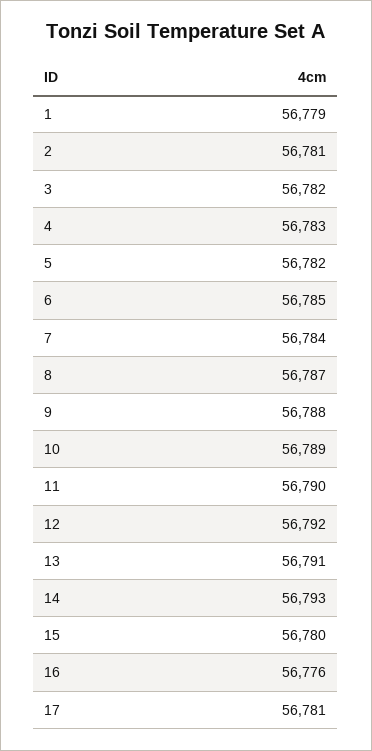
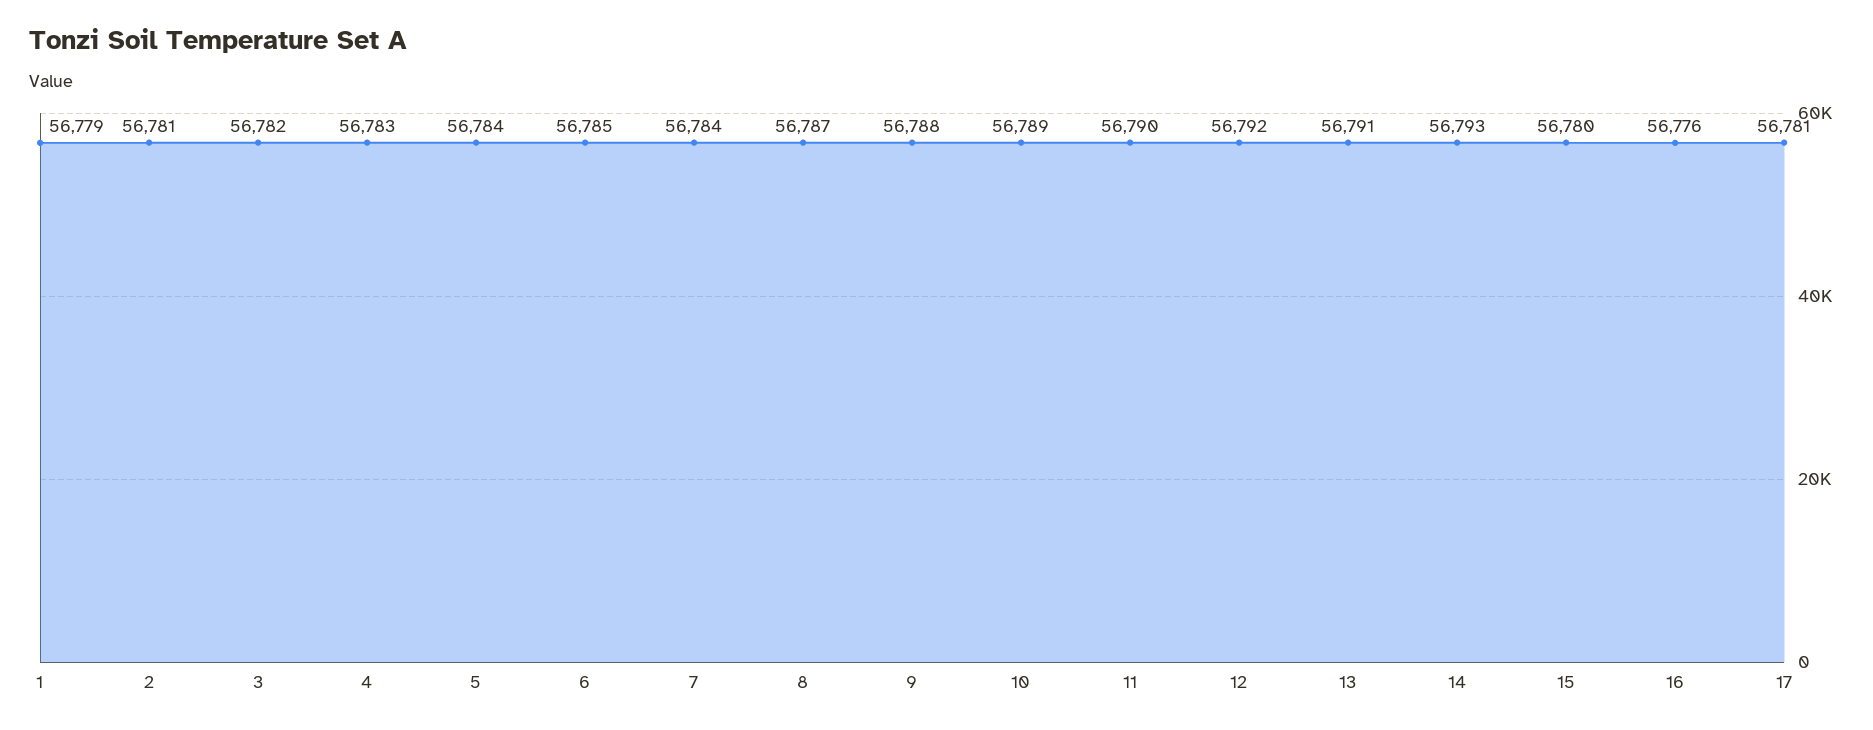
  {
    "1": 56779,
    "2": 56781,
    "3": 56782,
    "4": 56783,
-   "5": 56782,
+   "5": 56784,
    "6": 56785,
    "7": 56784,
    "8": 56787,
    "9": 56788,
    "10": 56789,
    "11": 56790,
    "12": 56792,
    "13": 56791,
    "14": 56793,
    "15": 56780,
    "16": 56776,
    "17": 56781
  }

